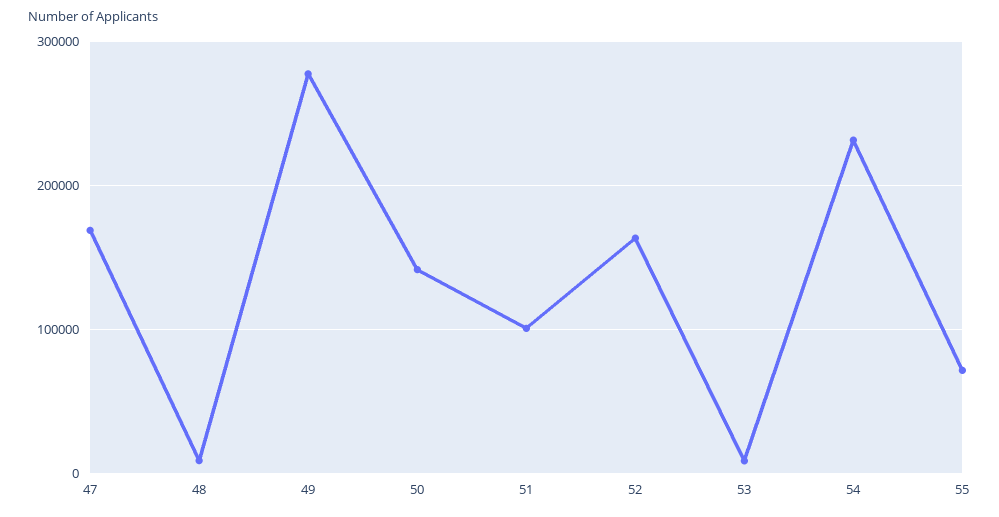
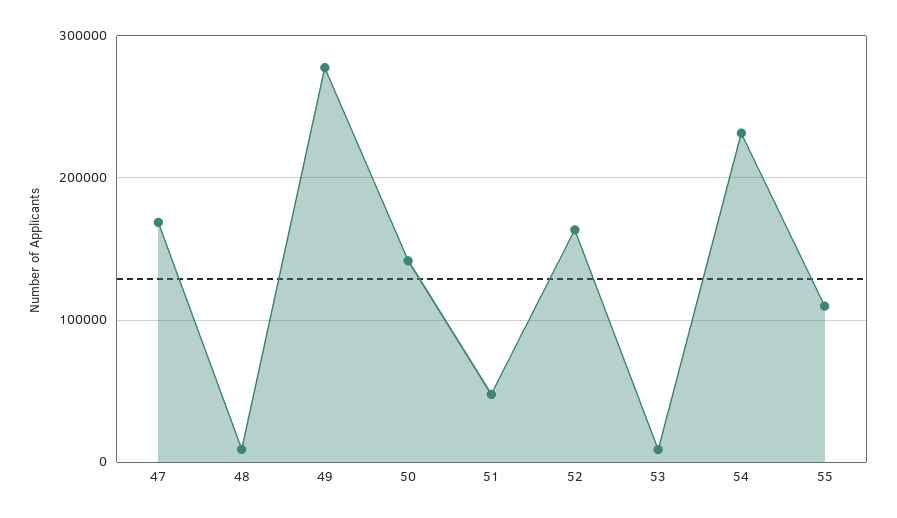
  {
    "47": 170000,
    "48": 10000,
    "49": 280000,
    "50": 140000,
-   "51": 100000,
+   "51": 50000,
    "52": 160000,
    "53": 10000,
    "54": 230000,
-   "55": 70000
+   "55": 110000
  }

